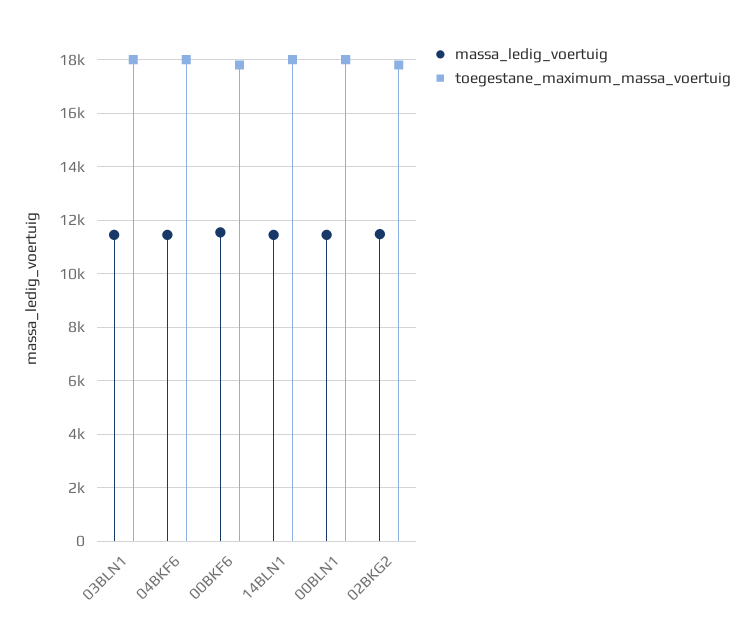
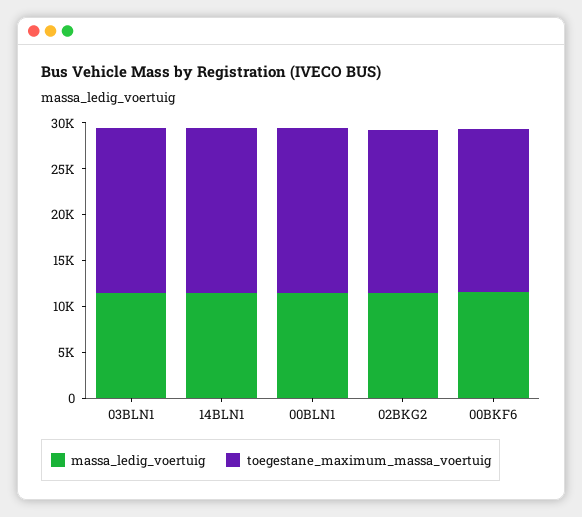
  {
    "massa_ledig_voertuig": {
      "03BLN1": 11500,
-     "04BKF6": 11500,
      "00BKF6": 11500,
      "14BLN1": 11500,
      "00BLN1": 11500,
      "02BKG2": 11500
    },
    "toegestane_maximum_massa_voertuig": {
      "03BLN1": 18000,
-     "04BKF6": 18000,
      "00BKF6": 17750,
      "14BLN1": 18000,
      "00BLN1": 18000,
      "02BKG2": 17750
    }
  }

